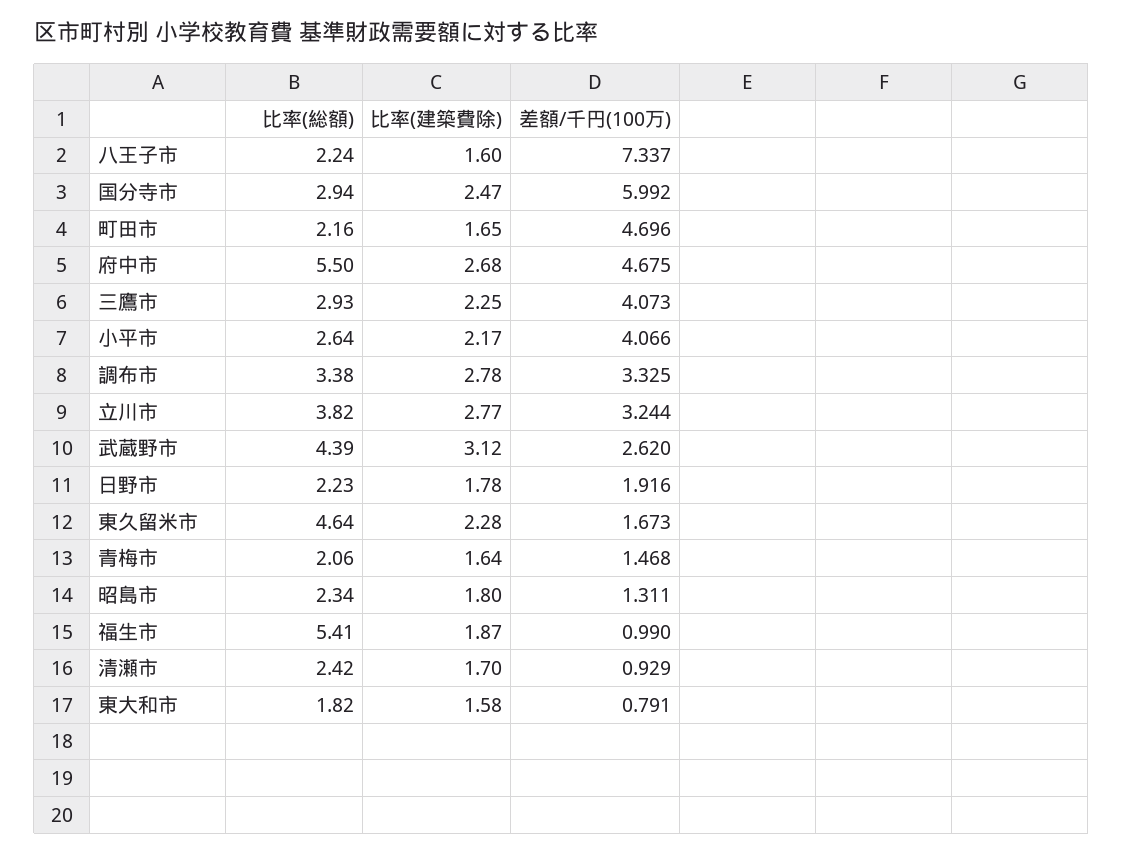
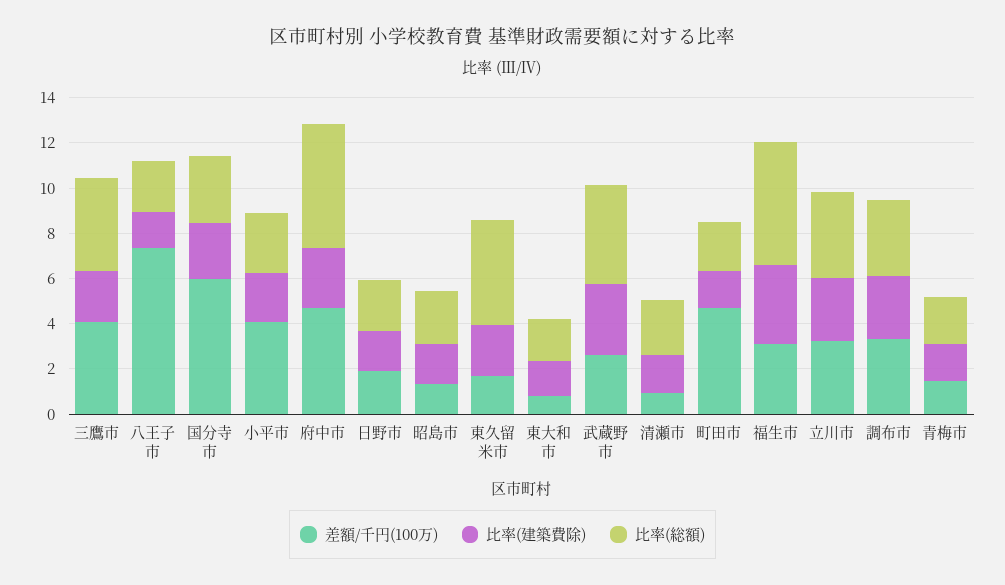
  {
    "比率(総額)": {
      "八王子市": 2.24,
      "国分寺市": 2.94,
      "町田市": 2.16,
      "府中市": 5.5,
-     "三鷹市": 2.93,
+     "三鷹市": 4,
      "小平市": 2.64,
      "調布市": 3.38,
      "立川市": 3.82,
      "武蔵野市": 4.39,
      "日野市": 2.23,
      "東久留米市": 4.64,
      "青梅市": 2.06,
      "昭島市": 2.34,
      "福生市": 5.41,
      "清瀬市": 2.42,
      "東大和市": 1.82
    },
    "比率(建築費除)": {
      "八王子市": 1.6,
      "国分寺市": 2.47,
      "町田市": 1.65,
      "府中市": 2.68,
      "三鷹市": 2.25,
      "小平市": 2.17,
      "調布市": 2.78,
      "立川市": 2.77,
      "武蔵野市": 3.12,
      "日野市": 1.78,
      "東久留米市": 2.28,
      "青梅市": 1.64,
      "昭島市": 1.8,
-     "福生市": 1.87,
+     "福生市": 3.5,
      "清瀬市": 1.7,
      "東大和市": 1.58
    },
    "差額/千円(100万)": {
      "八王子市": 7.337,
      "国分寺市": 5.992,
      "町田市": 4.696,
      "府中市": 4.675,
      "三鷹市": 4.073,
      "小平市": 4.066,
      "調布市": 3.325,
      "立川市": 3.244,
      "武蔵野市": 2.62,
      "日野市": 1.916,
      "東久留米市": 1.673,
      "青梅市": 1.468,
      "昭島市": 1.311,
-     "福生市": 0.99,
+     "福生市": 3,
      "清瀬市": 0.929,
      "東大和市": 0.791
    }
  }

